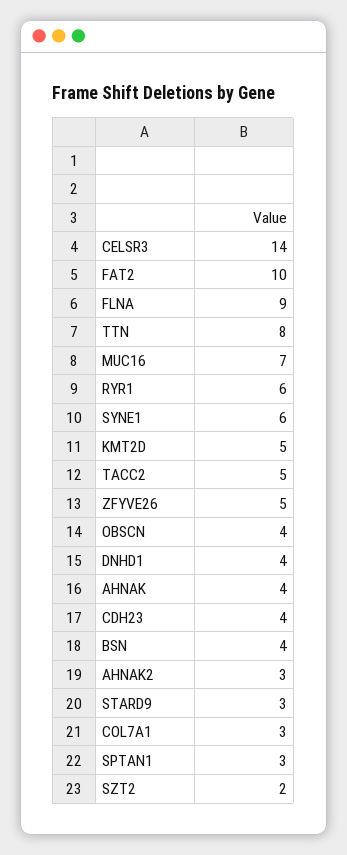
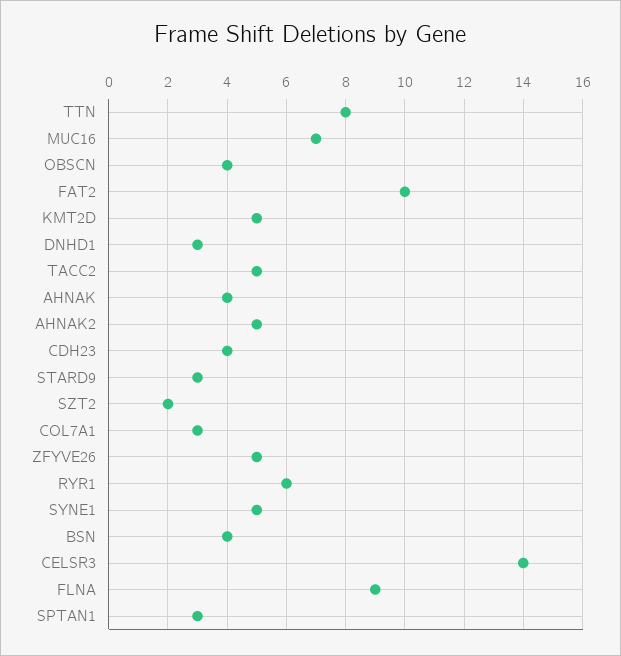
  {
    "CELSR3": 14,
    "FAT2": 10,
    "FLNA": 9,
    "TTN": 8,
    "MUC16": 7,
    "RYR1": 6,
-   "SYNE1": 6,
+   "SYNE1": 5,
    "KMT2D": 5,
    "TACC2": 5,
    "ZFYVE26": 5,
    "OBSCN": 4,
-   "DNHD1": 4,
+   "DNHD1": 3,
    "AHNAK": 4,
    "CDH23": 4,
    "BSN": 4,
-   "AHNAK2": 3,
+   "AHNAK2": 5,
    "STARD9": 3,
    "COL7A1": 3,
    "SPTAN1": 3,
    "SZT2": 2
  }

